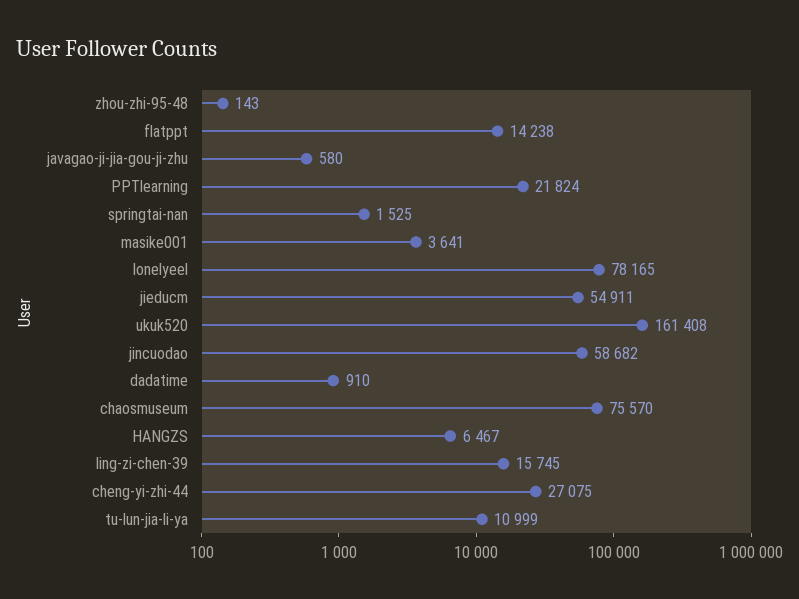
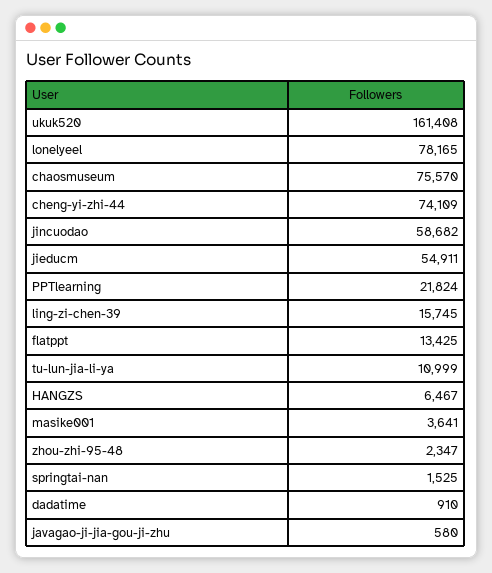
  {
-   "zhou-zhi-95-48": 143,
+   "zhou-zhi-95-48": 2347,
-   "flatppt": 14238,
+   "flatppt": 13425,
    "javagao-ji-jia-gou-ji-zhu": 580,
    "PPTlearning": 21824,
    "springtai-nan": 1525,
    "masike001": 3641,
    "lonelyeel": 78165,
    "jieducm": 54911,
    "ukuk520": 161408,
    "jincuodao": 58682,
    "dadatime": 910,
    "chaosmuseum": 75570,
    "HANGZS": 6467,
    "ling-zi-chen-39": 15745,
-   "cheng-yi-zhi-44": 27075,
+   "cheng-yi-zhi-44": 74109,
    "tu-lun-jia-li-ya": 10999
  }

